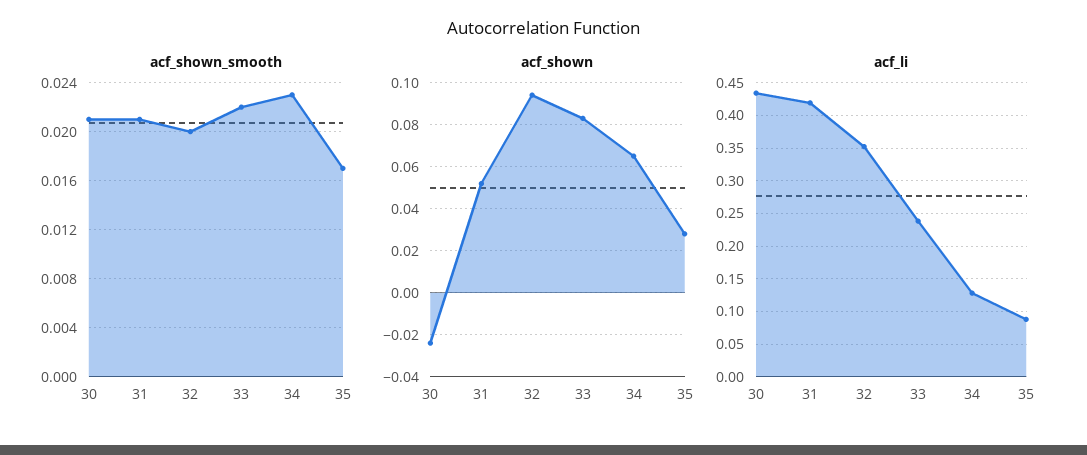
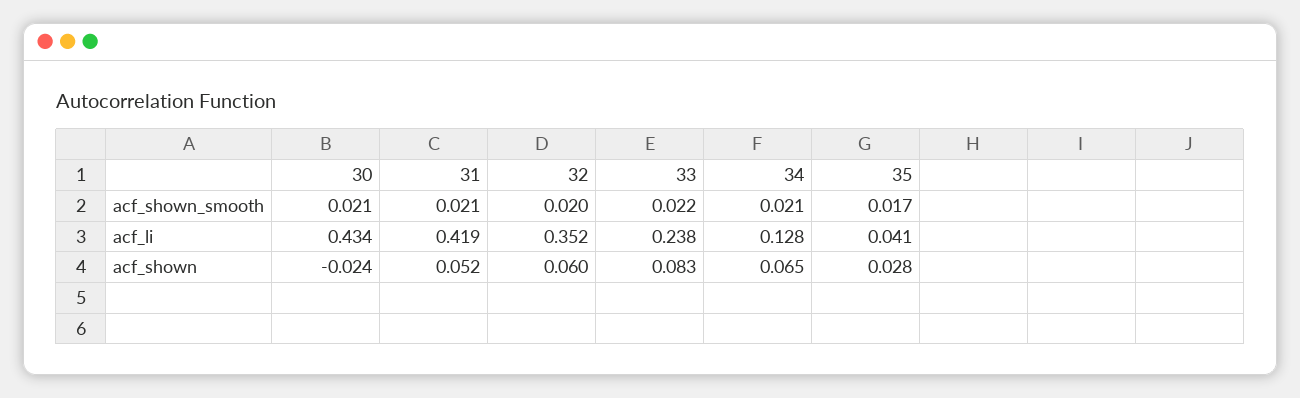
  {
    "acf_shown_smooth": {
      "30": 0.021,
      "31": 0.021,
      "32": 0.02,
      "33": 0.022,
-     "34": 0.023,
+     "34": 0.021,
      "35": 0.017
    },
    "acf_shown": {
      "30": -0.024,
      "31": 0.052,
-     "32": 0.095,
+     "32": 0.06,
      "33": 0.083,
      "34": 0.065,
      "35": 0.028
    },
    "acf_li": {
      "30": 0.434,
      "31": 0.419,
      "32": 0.352,
      "33": 0.238,
      "34": 0.128,
-     "35": 0.09
+     "35": 0.041
    }
  }

